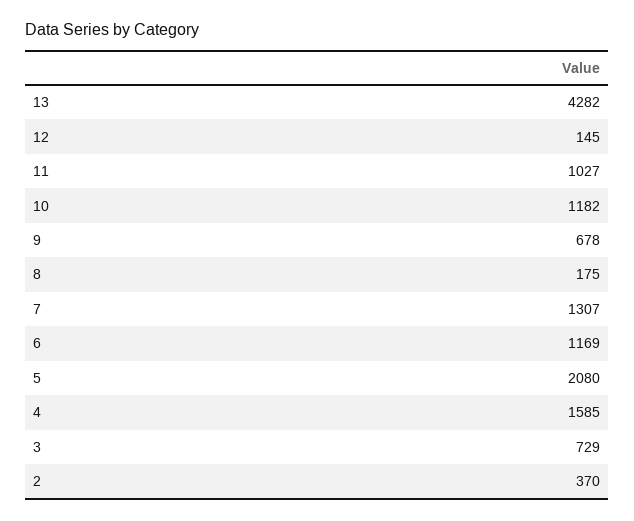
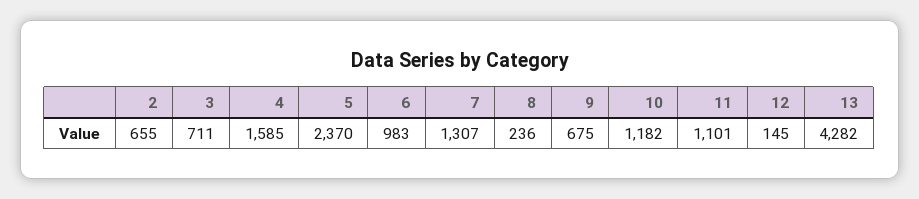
  {
    "13": 4282,
    "12": 145,
-   "11": 1027,
+   "11": 1101,
    "10": 1182,
-   "9": 678,
+   "9": 675,
-   "8": 175,
+   "8": 236,
    "7": 1307,
-   "6": 1169,
+   "6": 983,
-   "5": 2080,
+   "5": 2370,
    "4": 1585,
-   "3": 729,
+   "3": 711,
-   "2": 370
+   "2": 655
  }

